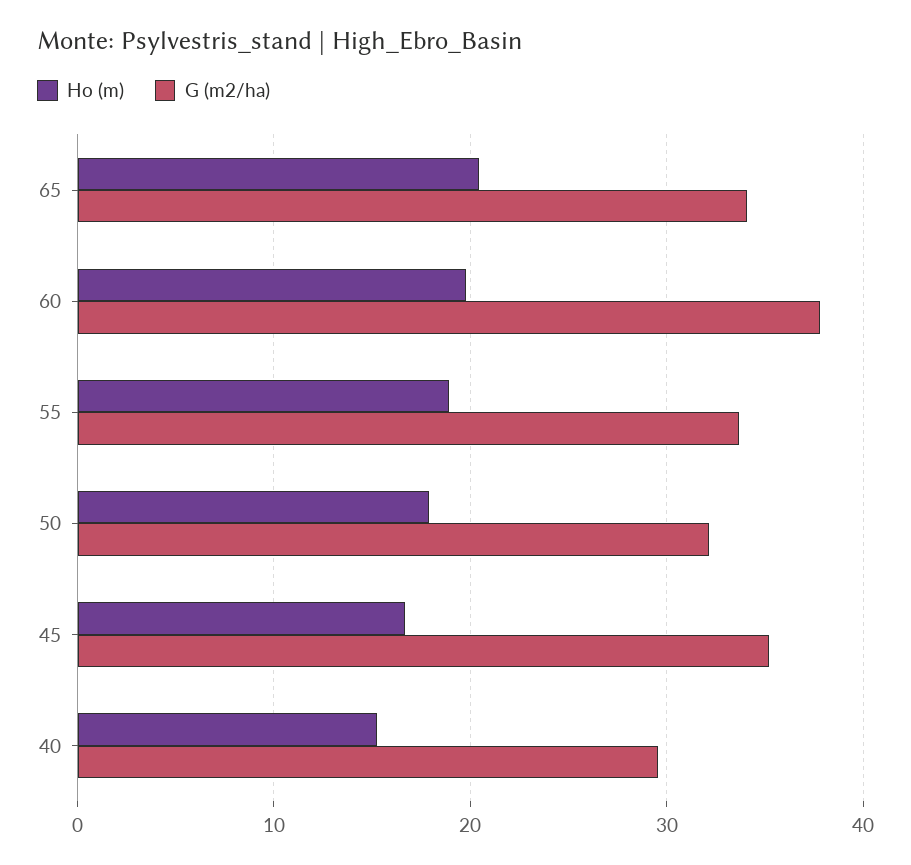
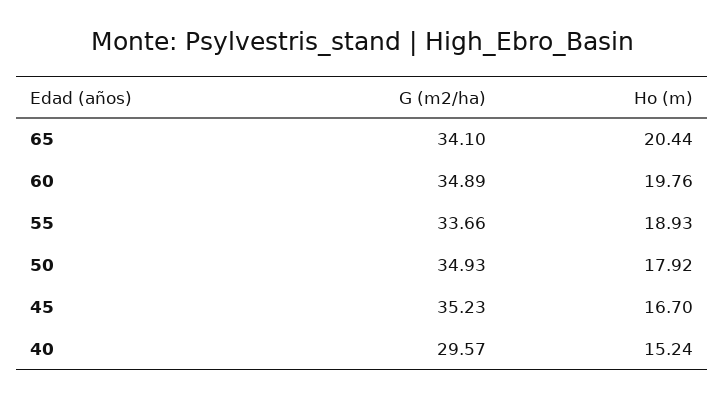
  {
    "Ho (m)": {
      "65": 20.44,
      "60": 19.76,
      "55": 18.93,
      "50": 17.92,
      "45": 16.7,
      "40": 15.24
    },
    "G (m2/ha)": {
      "65": 34.1,
-     "60": 38,
+     "60": 34.89,
      "55": 33.66,
-     "50": 32,
+     "50": 34.93,
      "45": 35.23,
      "40": 29.57
    }
  }

